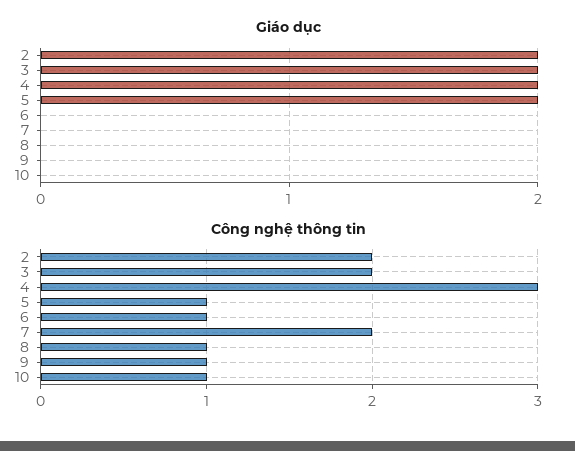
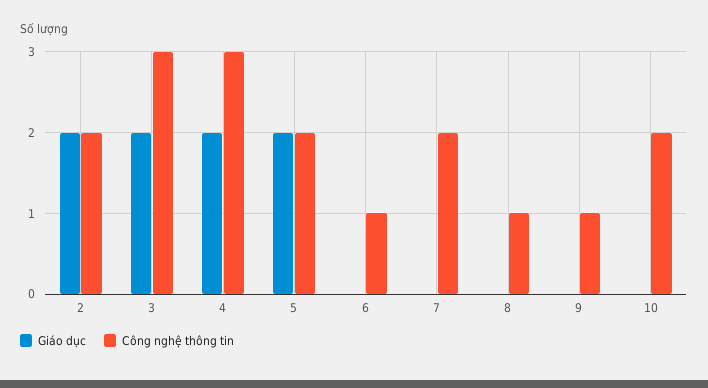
  {
    "Giáo dục": {
      "2": 2,
      "3": 2,
      "4": 2,
      "5": 2,
      "6": 0,
      "7": 0,
      "8": 0,
      "9": 0,
      "10": 0
    },
    "Công nghệ thông tin": {
      "2": 2,
-     "3": 2,
+     "3": 3,
      "4": 3,
-     "5": 1,
+     "5": 2,
      "6": 1,
      "7": 2,
      "8": 1,
      "9": 1,
-     "10": 1
+     "10": 2
    }
  }

